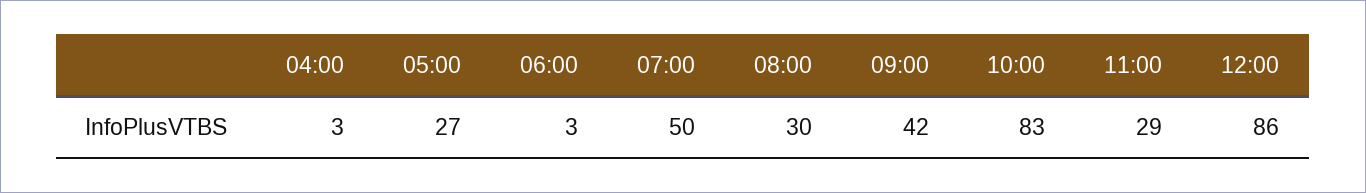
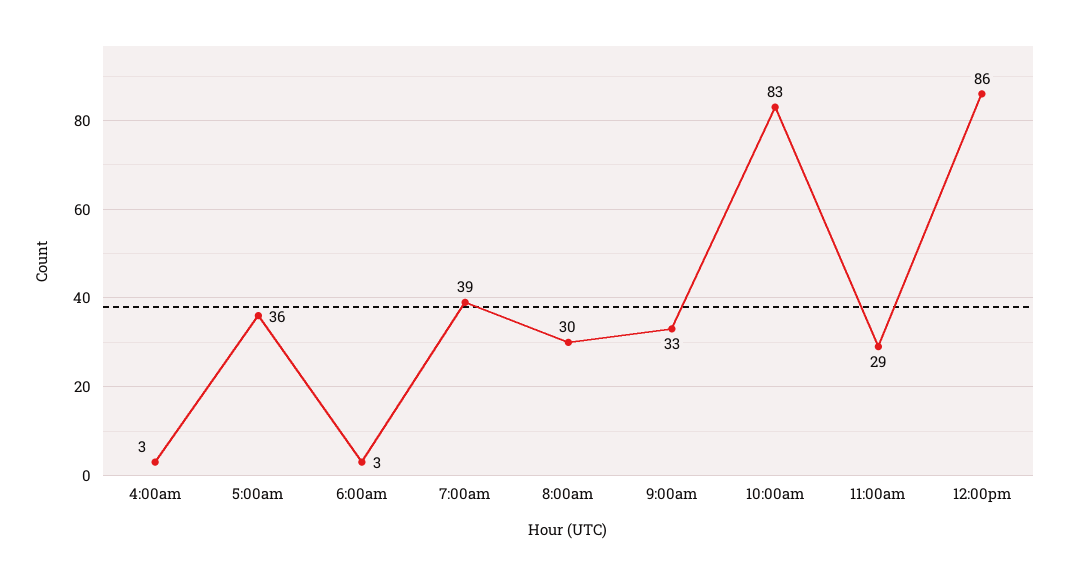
  {
    "04:00": 3,
-   "05:00": 27,
+   "05:00": 36,
    "06:00": 3,
-   "07:00": 50,
+   "07:00": 39,
    "08:00": 30,
-   "09:00": 42,
+   "09:00": 33,
    "10:00": 83,
    "11:00": 29,
    "12:00": 86
  }

